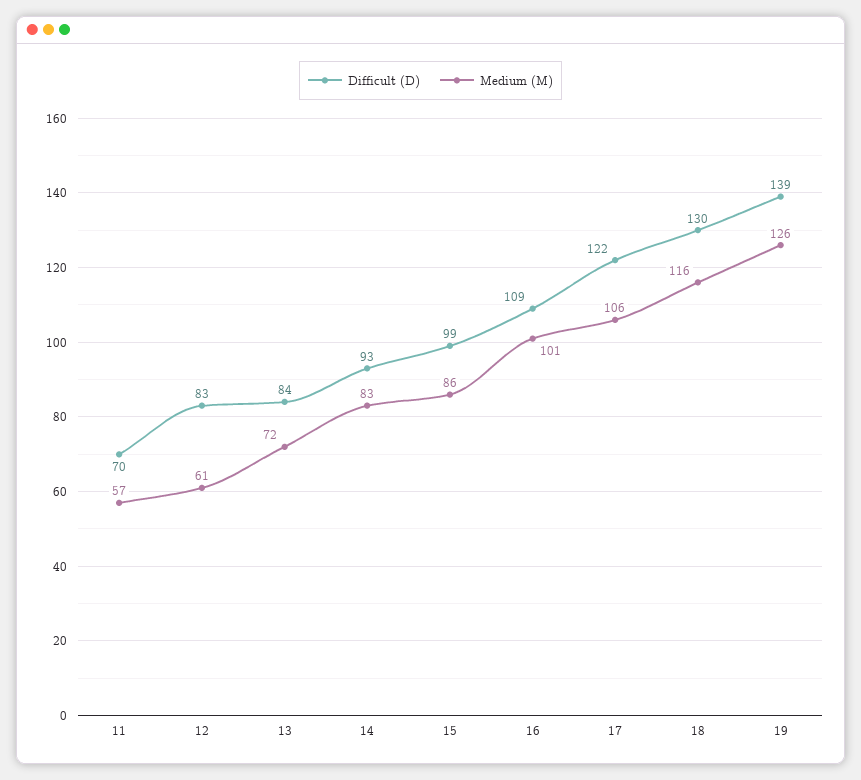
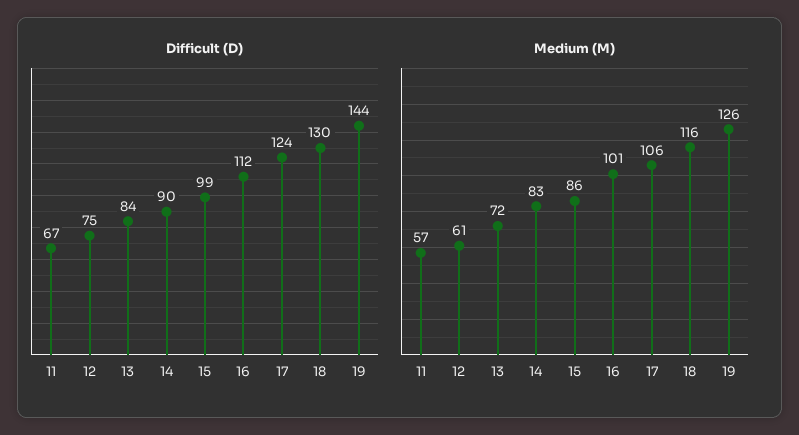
  {
    "Difficult (D)": {
-     "11": 70,
+     "11": 67,
-     "12": 83,
+     "12": 75,
      "13": 84,
-     "14": 93,
+     "14": 90,
      "15": 99,
-     "16": 109,
+     "16": 112,
-     "17": 122,
+     "17": 124,
      "18": 130,
-     "19": 139
+     "19": 144
    },
    "Medium (M)": {
      "11": 57,
      "12": 61,
      "13": 72,
      "14": 83,
      "15": 86,
      "16": 101,
      "17": 106,
      "18": 116,
      "19": 126
    }
  }

